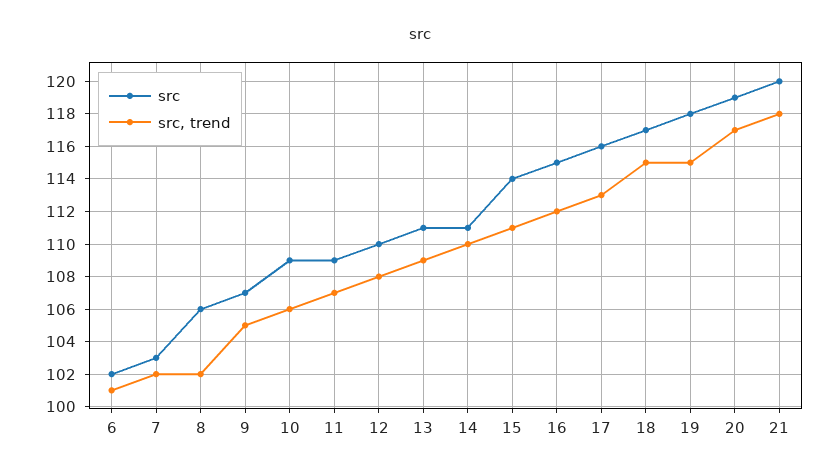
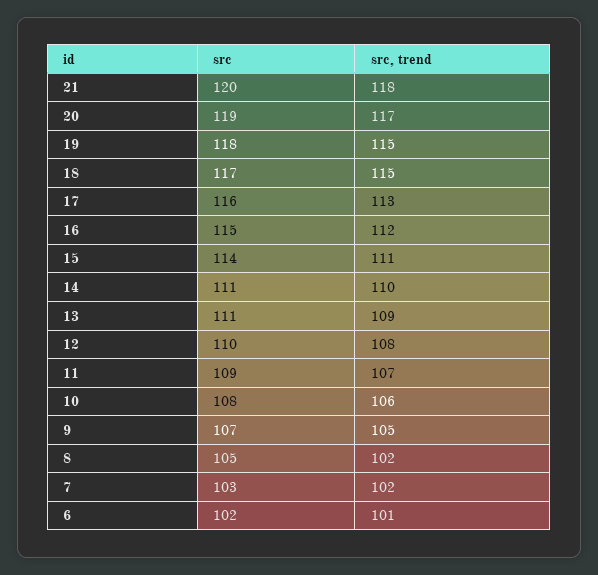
  {
    "src": {
      "6": 102,
      "7": 103,
-     "8": 106,
+     "8": 105,
      "9": 107,
-     "10": 109,
+     "10": 108,
      "11": 109,
      "12": 110,
      "13": 111,
      "14": 111,
      "15": 114,
      "16": 115,
      "17": 116,
      "18": 117,
      "19": 118,
      "20": 119,
      "21": 120
    },
    "src, trend": {
      "6": 101,
      "7": 102,
      "8": 102,
      "9": 105,
      "10": 106,
      "11": 107,
      "12": 108,
      "13": 109,
      "14": 110,
      "15": 111,
      "16": 112,
      "17": 113,
      "18": 115,
      "19": 115,
      "20": 117,
      "21": 118
    }
  }

